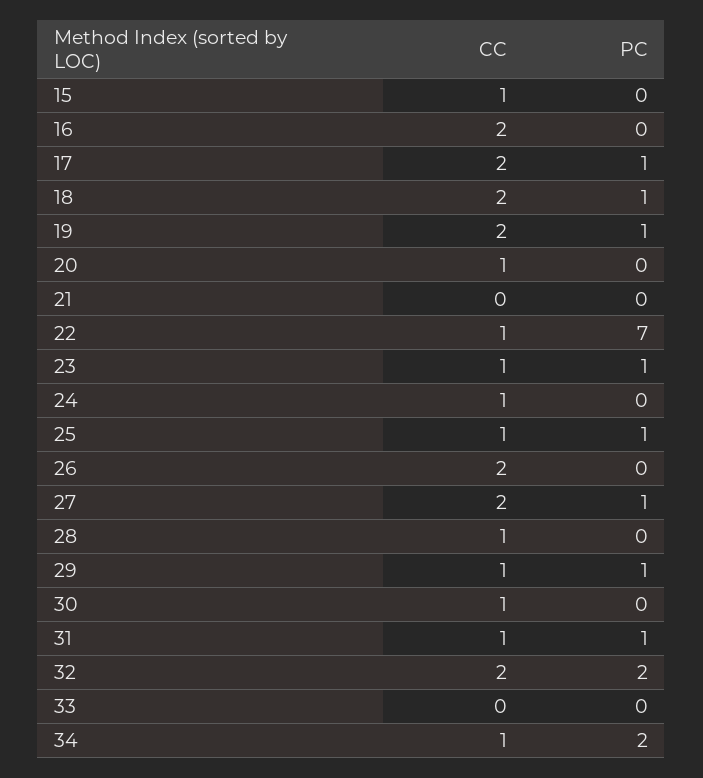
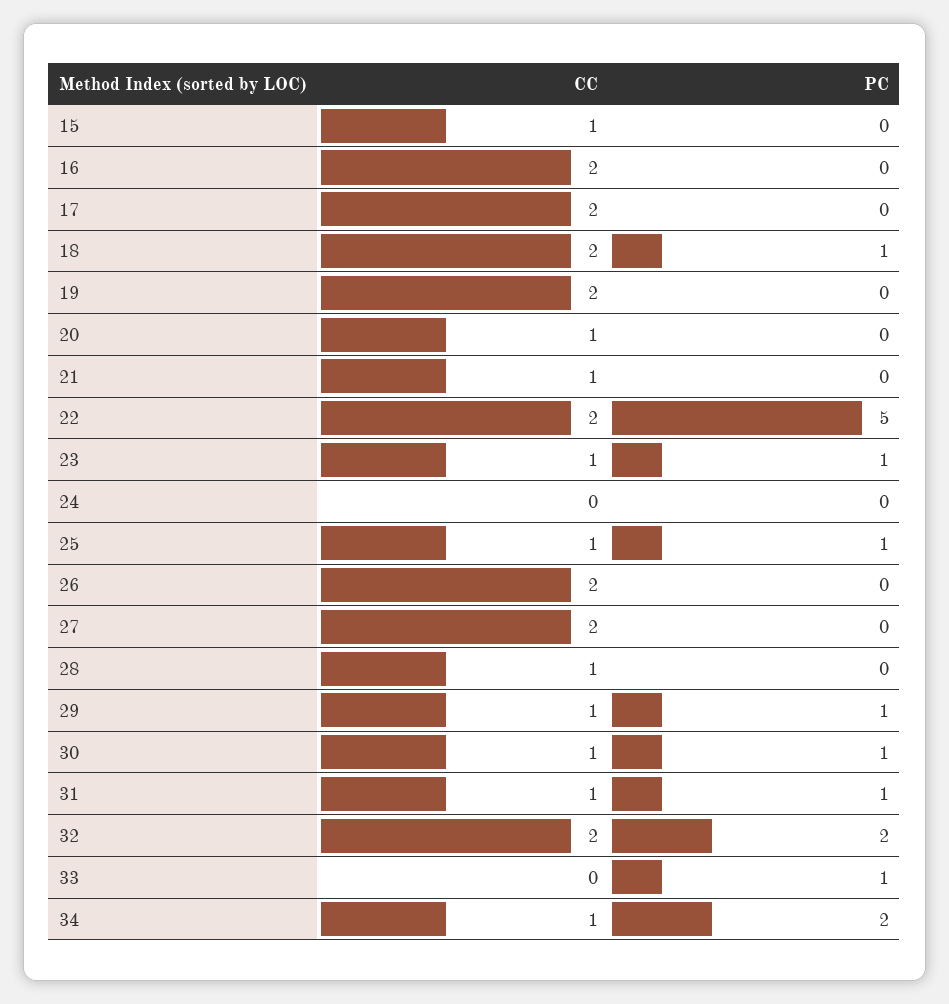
  {
    "CC": {
      "15": 1,
      "16": 2,
      "17": 2,
      "18": 2,
      "19": 2,
      "20": 1,
-     "21": 0,
+     "21": 1,
-     "22": 1,
+     "22": 2,
      "23": 1,
-     "24": 1,
+     "24": 0,
      "25": 1,
      "26": 2,
      "27": 2,
      "28": 1,
      "29": 1,
      "30": 1,
      "31": 1,
      "32": 2,
      "33": 0,
      "34": 1
    },
    "PC": {
      "15": 0,
      "16": 0,
-     "17": 1,
+     "17": 0,
      "18": 1,
-     "19": 1,
+     "19": 0,
      "20": 0,
      "21": 0,
-     "22": 7,
+     "22": 5,
      "23": 1,
      "24": 0,
      "25": 1,
      "26": 0,
-     "27": 1,
+     "27": 0,
      "28": 0,
      "29": 1,
-     "30": 0,
+     "30": 1,
      "31": 1,
      "32": 2,
-     "33": 0,
+     "33": 1,
      "34": 2
    }
  }

